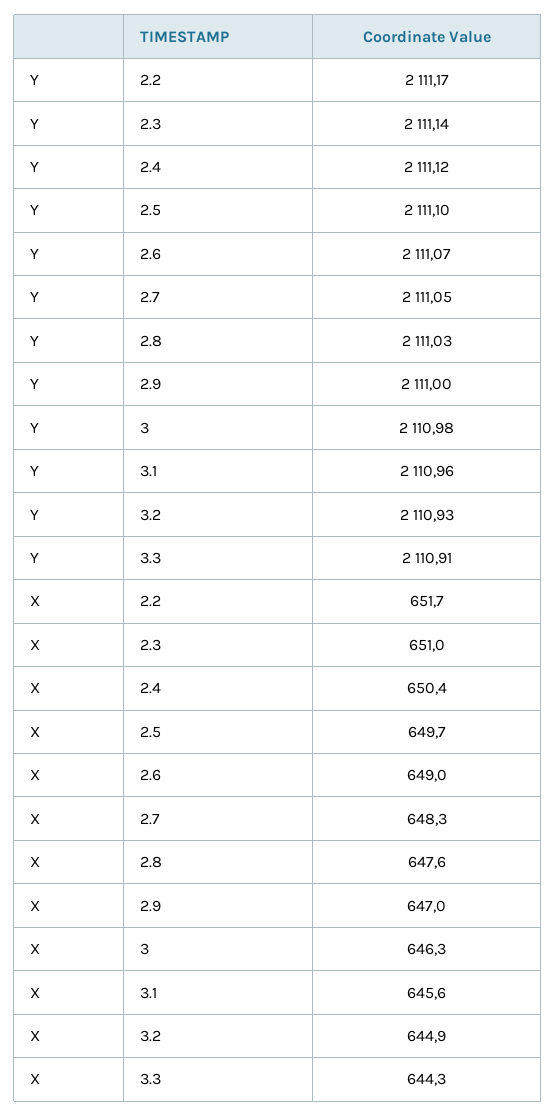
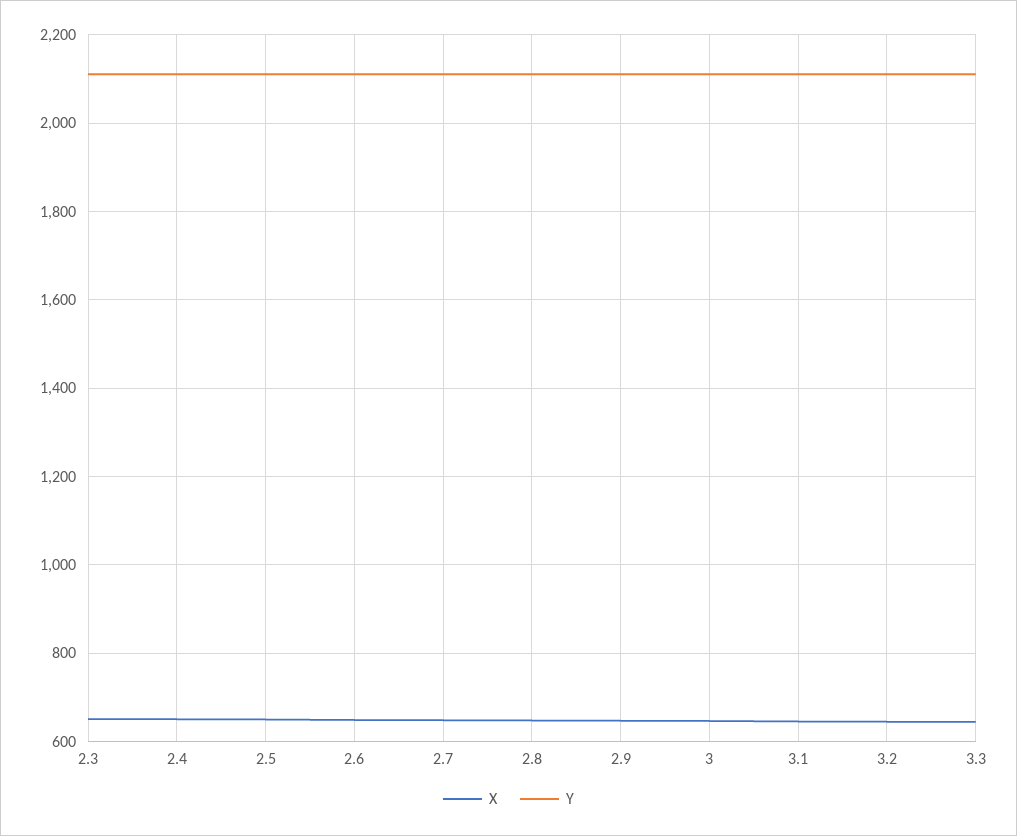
  {
    "Y": {
-     "2.2": 2111.17,
      "2.3": 2111.14,
      "2.4": 2111.12,
      "2.5": 2111.1,
      "2.6": 2111.07,
      "2.7": 2111.05,
      "2.8": 2111.03,
      "2.9": 2111,
      "3": 2110.98,
      "3.1": 2110.96,
      "3.2": 2110.93,
      "3.3": 2110.91
    },
    "X": {
-     "2.2": 651.7,
      "2.3": 651,
      "2.4": 650.4,
      "2.5": 649.7,
      "2.6": 649,
      "2.7": 648.3,
      "2.8": 647.6,
      "2.9": 647,
      "3": 646.3,
      "3.1": 645.6,
      "3.2": 644.9,
      "3.3": 644.3
    }
  }

